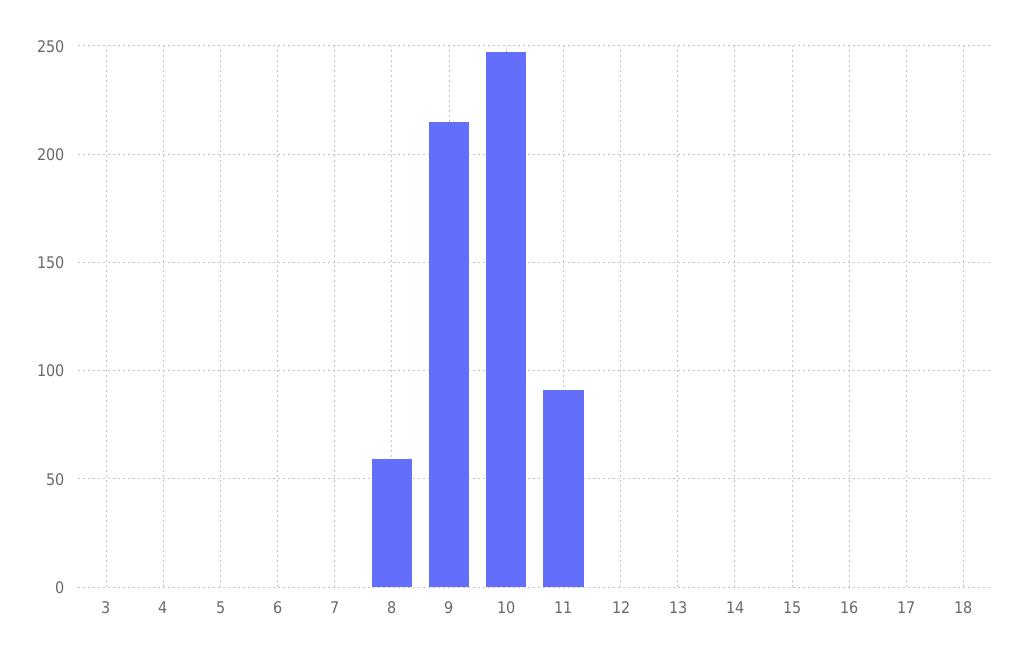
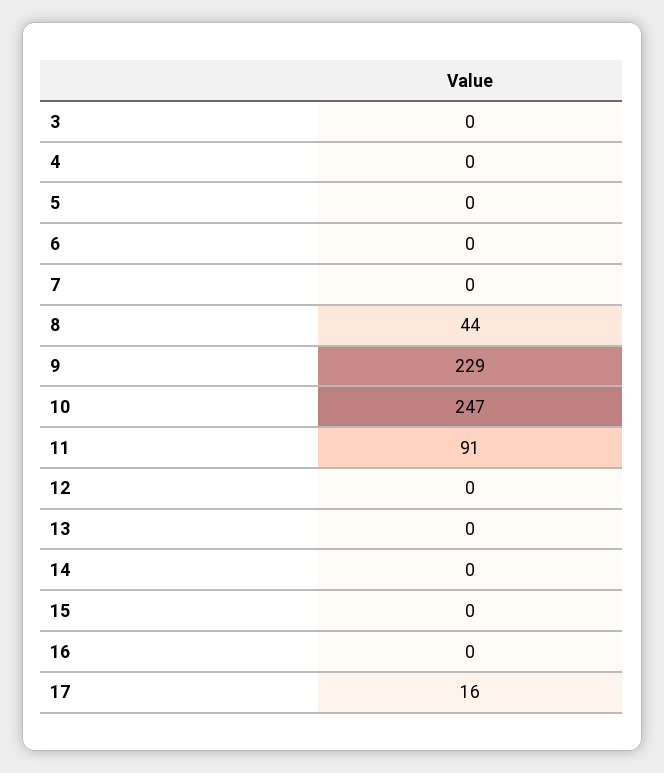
  {
    "3": 0,
    "4": 0,
    "5": 0,
    "6": 0,
    "7": 0,
-   "8": 60,
+   "8": 44,
-   "9": 215,
+   "9": 229,
    "10": 247,
    "11": 91,
    "12": 0,
    "13": 0,
    "14": 0,
    "15": 0,
    "16": 0,
-   "17": 0,
+   "17": 16
-   "18": 0
  }

